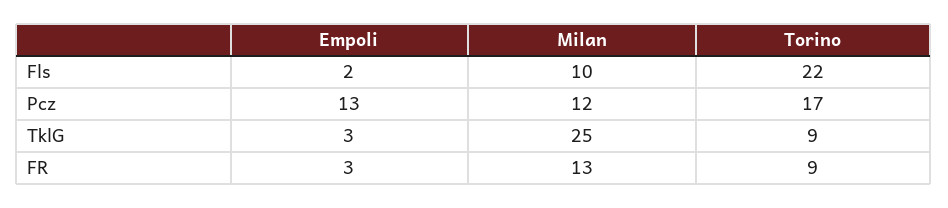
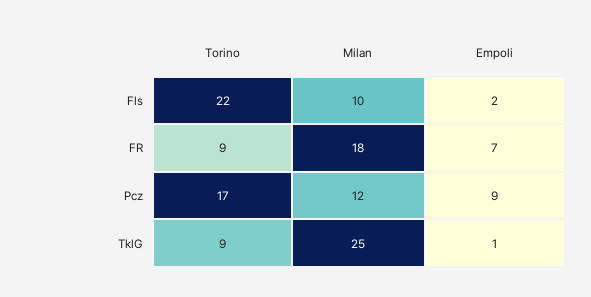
  {
    "Empoli": {
      "Fls": 2,
-     "Pcz": 13,
+     "Pcz": 9,
-     "TklG": 3,
+     "TklG": 1,
-     "FR": 3
+     "FR": 7
    },
    "Milan": {
      "Fls": 10,
      "Pcz": 12,
      "TklG": 25,
-     "FR": 13
+     "FR": 18
    },
    "Torino": {
      "Fls": 22,
      "Pcz": 17,
      "TklG": 9,
      "FR": 9
    }
  }

